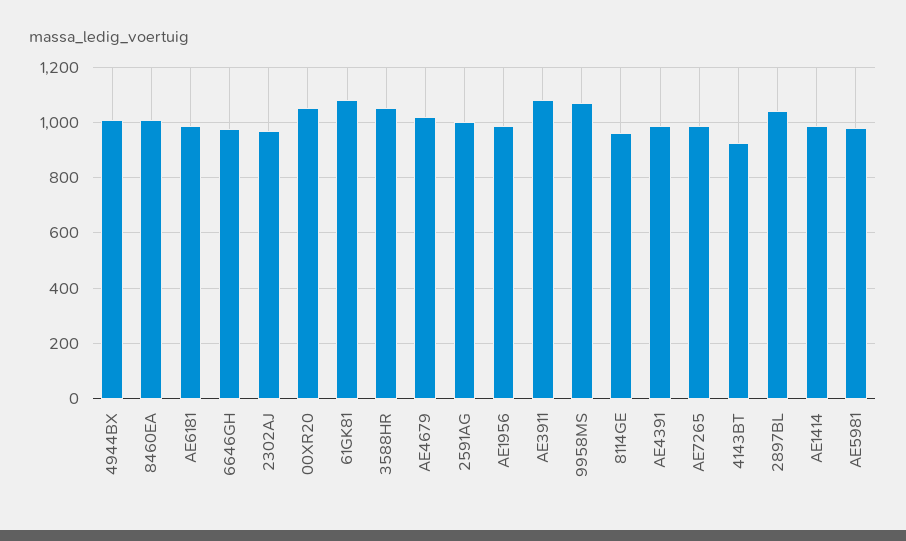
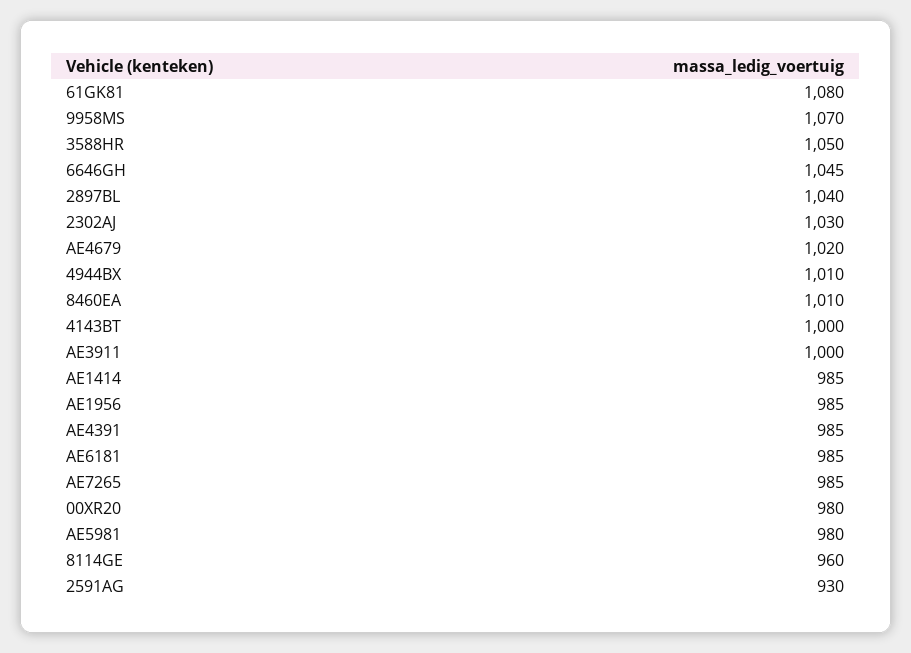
  {
    "4944BX": 1010,
    "8460EA": 1010,
    "AE6181": 985,
-   "6646GH": 975,
+   "6646GH": 1045,
-   "2302AJ": 975,
+   "2302AJ": 1030,
-   "00XR20": 1050,
+   "00XR20": 980,
    "61GK81": 1080,
    "3588HR": 1050,
    "AE4679": 1020,
-   "2591AG": 1000,
+   "2591AG": 930,
    "AE1956": 985,
-   "AE3911": 1075,
+   "AE3911": 1000,
    "9958MS": 1070,
    "8114GE": 960,
    "AE4391": 985,
    "AE7265": 985,
-   "4143BT": 925,
+   "4143BT": 1000,
    "2897BL": 1040,
    "AE1414": 985,
    "AE5981": 980
  }

